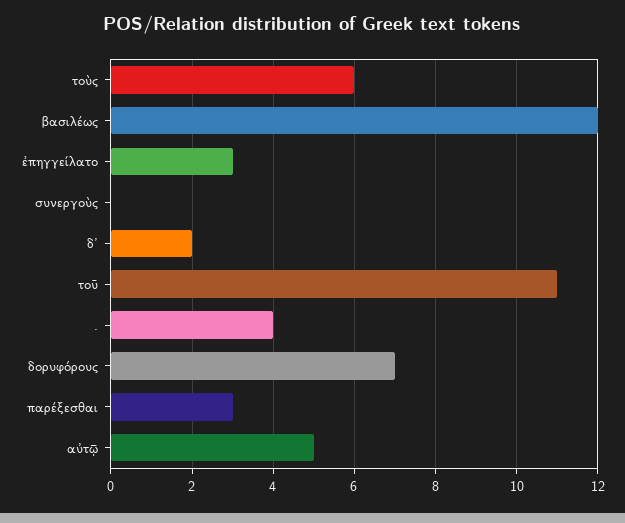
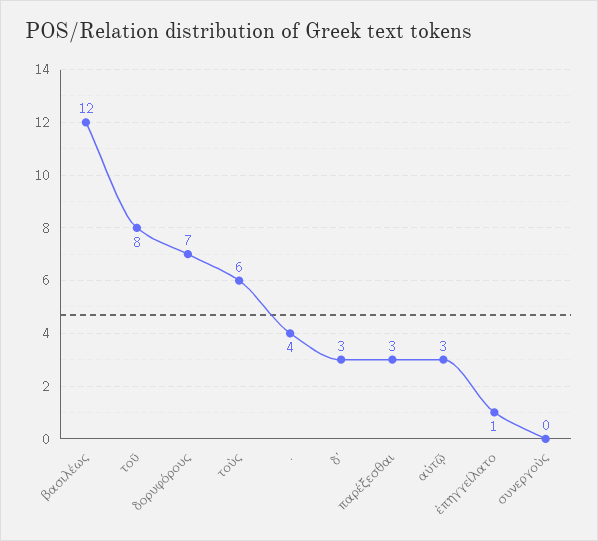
  {
    "τοὺς": 6,
    "βασιλέως": 12,
-   "ἐπηγγείλατο": 3,
+   "ἐπηγγείλατο": 1,
    "συνεργοὺς": 0,
-   "δʼ": 2,
+   "δʼ": 3,
-   "τοῦ": 11,
+   "τοῦ": 8,
    ".": 4,
    "δορυφόρους": 7,
    "παρέξεσθαι": 3,
-   "αὐτῷ": 5
+   "αὐτῷ": 3
  }

